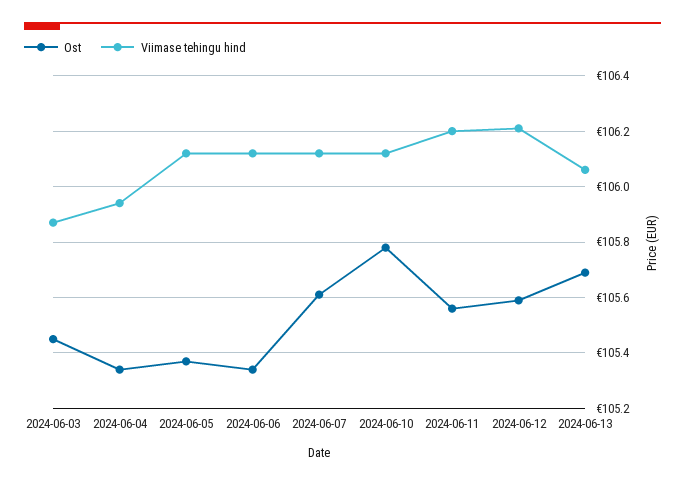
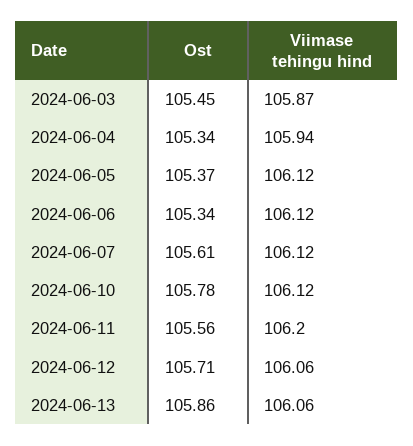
  {
    "Ost": {
      "2024-06-03": 105.45,
      "2024-06-04": 105.34,
      "2024-06-05": 105.37,
      "2024-06-06": 105.34,
      "2024-06-07": 105.61,
      "2024-06-10": 105.78,
      "2024-06-11": 105.56,
-     "2024-06-12": 105.6,
+     "2024-06-12": 105.71,
-     "2024-06-13": 105.7
+     "2024-06-13": 105.86
    },
    "Viimase tehingu hind": {
      "2024-06-03": 105.87,
      "2024-06-04": 105.94,
      "2024-06-05": 106.12,
      "2024-06-06": 106.12,
      "2024-06-07": 106.12,
      "2024-06-10": 106.12,
      "2024-06-11": 106.2,
-     "2024-06-12": 106.2,
+     "2024-06-12": 106.06,
      "2024-06-13": 106.06
    }
  }

